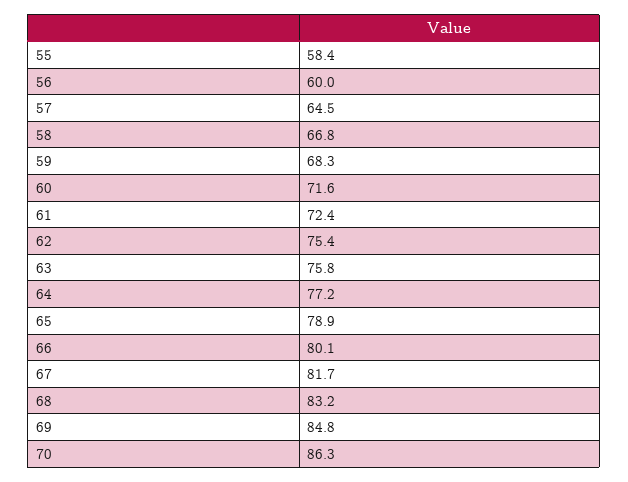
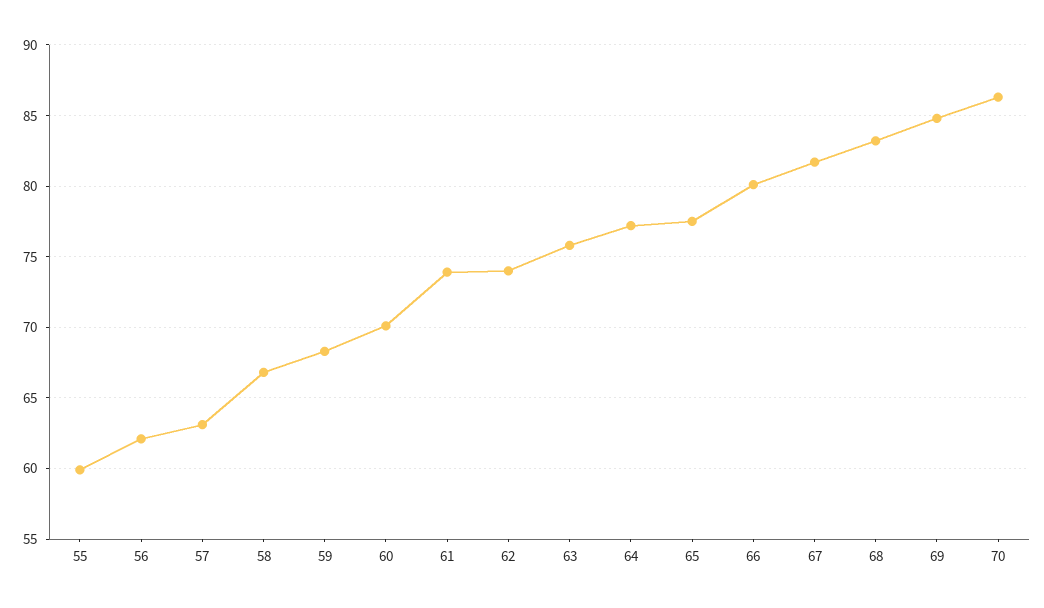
  {
-   "55": 58.4,
+   "55": 60,
-   "56": 60,
+   "56": 62,
-   "57": 64.5,
+   "57": 63,
    "58": 66.8,
    "59": 68.3,
-   "60": 71.6,
+   "60": 70,
-   "61": 72.4,
+   "61": 74,
-   "62": 75.4,
+   "62": 74,
    "63": 75.8,
    "64": 77.2,
-   "65": 78.9,
+   "65": 77.5,
    "66": 80.1,
    "67": 81.7,
    "68": 83.2,
    "69": 84.8,
    "70": 86.3
  }

